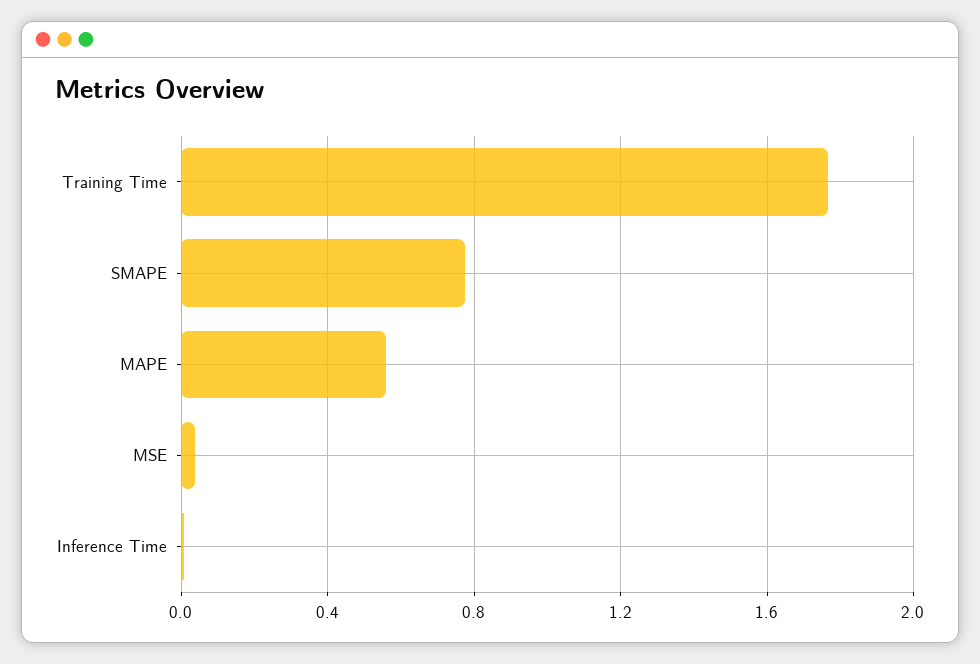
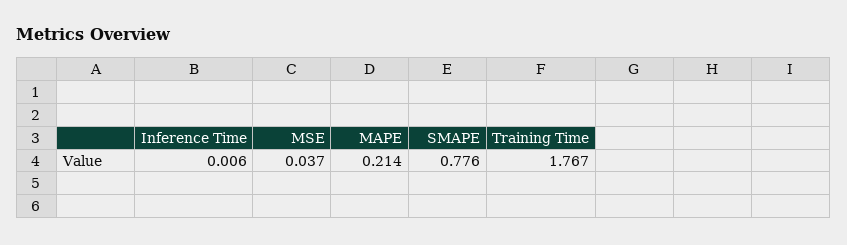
  {
    "Training Time": 1.767,
    "SMAPE": 0.776,
-   "MAPE": 0.55,
+   "MAPE": 0.214,
    "MSE": 0.037,
    "Inference Time": 0.006
  }

